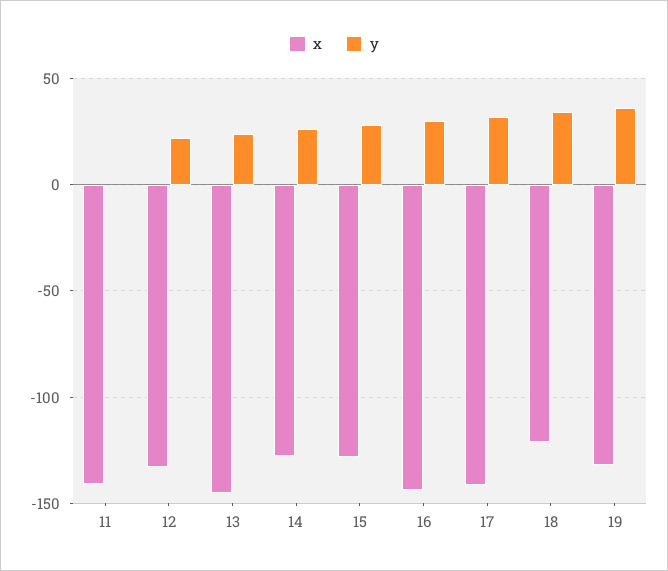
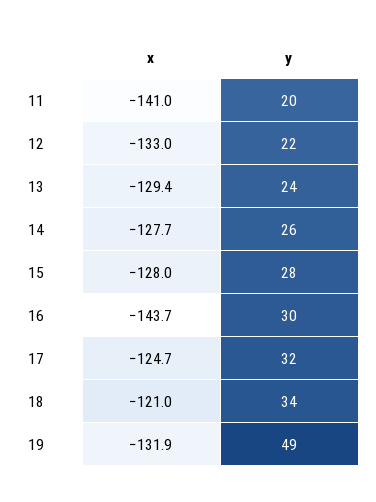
  {
    "x": {
      "11": -141,
      "12": -133,
-     "13": -145,
+     "13": -129.4,
      "14": -127.7,
      "15": -128,
      "16": -143.7,
-     "17": -140,
+     "17": -124.7,
      "18": -121,
      "19": -131.9
    },
    "y": {
-     "11": 0,
+     "11": 20,
      "12": 22,
      "13": 24,
      "14": 26,
      "15": 28,
      "16": 30,
      "17": 32,
      "18": 34,
-     "19": 35
+     "19": 49
    }
  }

